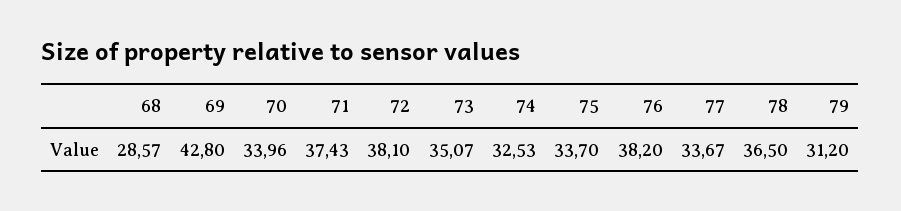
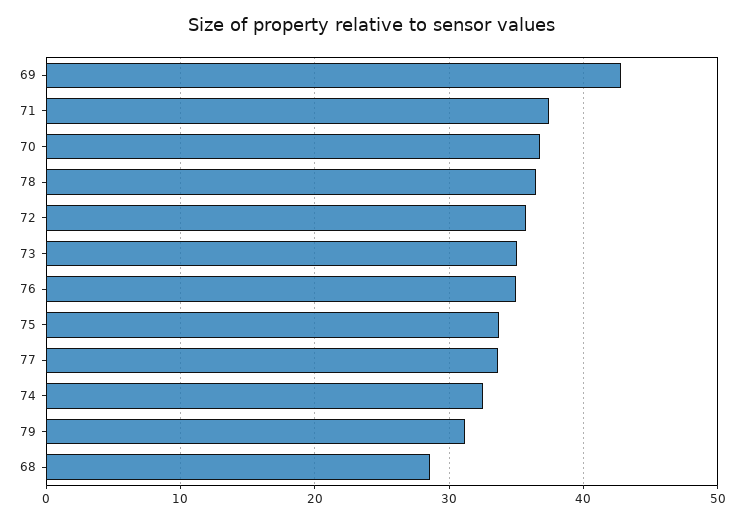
  {
    "68": 28.57,
    "69": 42.8,
-   "70": 33.96,
+   "70": 37,
    "71": 37.43,
-   "72": 38.1,
+   "72": 36,
    "73": 35.07,
    "74": 32.53,
    "75": 33.7,
-   "76": 38.2,
+   "76": 35,
    "77": 33.67,
    "78": 36.5,
    "79": 31.2
  }

